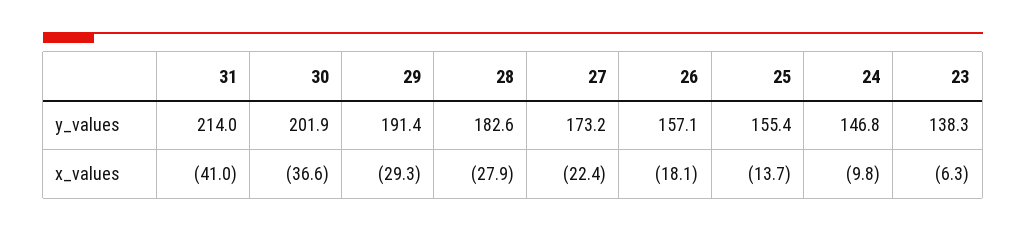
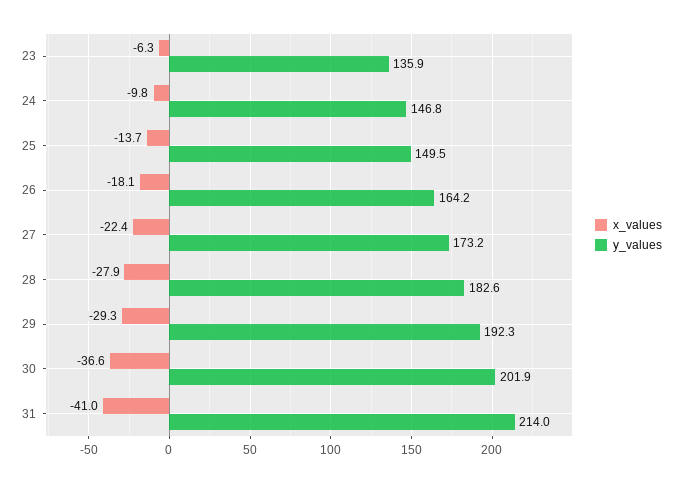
  {
    "y_values": {
      "31": 214,
      "30": 201.9,
-     "29": 191.4,
+     "29": 192.3,
      "28": 182.6,
      "27": 173.2,
-     "26": 157.1,
+     "26": 164.2,
-     "25": 155.4,
+     "25": 149.5,
      "24": 146.8,
-     "23": 138.3
+     "23": 135.9
    },
    "x_values": {
      "31": -41,
      "30": -36.6,
      "29": -29.3,
      "28": -27.9,
      "27": -22.4,
      "26": -18.1,
      "25": -13.7,
      "24": -9.8,
      "23": -6.3
    }
  }

